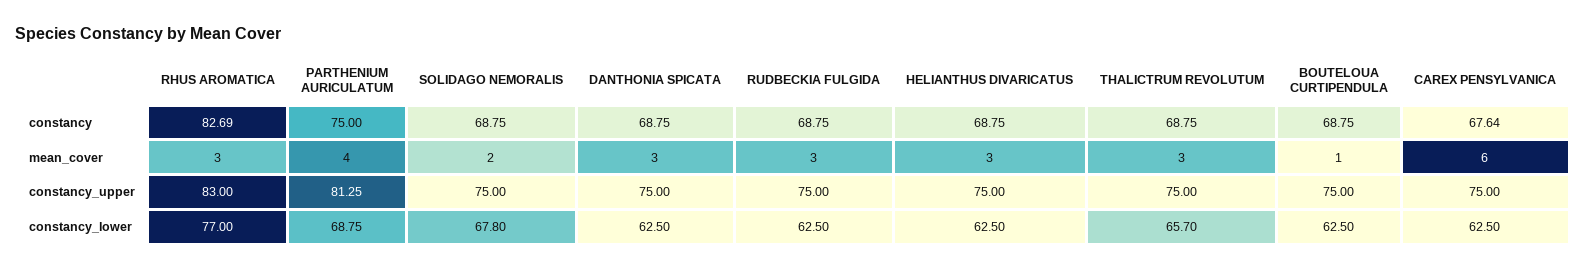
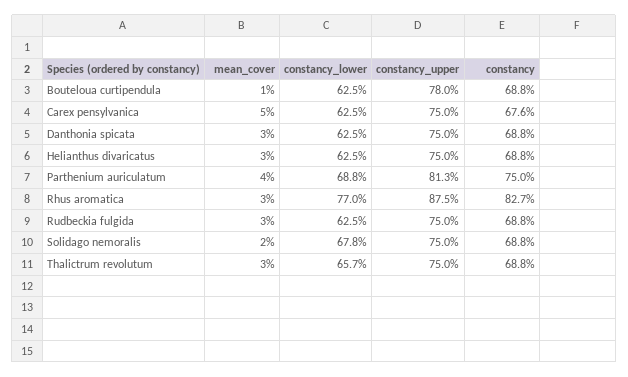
  {
    "RHUS AROMATICA": {
      "constancy": 82.69,
      "mean_cover": 3,
-     "constancy_upper": 83,
+     "constancy_upper": 87.5,
      "constancy_lower": 77
    },
    "PARTHENIUM AURICULATUM": {
      "constancy": 75,
      "mean_cover": 4,
      "constancy_upper": 81.25,
      "constancy_lower": 68.75
    },
    "SOLIDAGO NEMORALIS": {
      "constancy": 68.75,
      "mean_cover": 2,
      "constancy_upper": 75,
      "constancy_lower": 67.8
    },
    "DANTHONIA SPICATA": {
      "constancy": 68.75,
      "mean_cover": 3,
      "constancy_upper": 75,
      "constancy_lower": 62.5
    },
    "RUDBECKIA FULGIDA": {
      "constancy": 68.75,
      "mean_cover": 3,
      "constancy_upper": 75,
      "constancy_lower": 62.5
    },
    "HELIANTHUS DIVARICATUS": {
      "constancy": 68.75,
      "mean_cover": 3,
      "constancy_upper": 75,
      "constancy_lower": 62.5
    },
    "THALICTRUM REVOLUTUM": {
      "constancy": 68.75,
      "mean_cover": 3,
      "constancy_upper": 75,
      "constancy_lower": 65.7
    },
    "BOUTELOUA CURTIPENDULA": {
      "constancy": 68.75,
      "mean_cover": 1,
-     "constancy_upper": 75,
+     "constancy_upper": 78,
      "constancy_lower": 62.5
    },
    "CAREX PENSYLVANICA": {
      "constancy": 67.64,
-     "mean_cover": 6,
+     "mean_cover": 5,
      "constancy_upper": 75,
      "constancy_lower": 62.5
    }
  }

